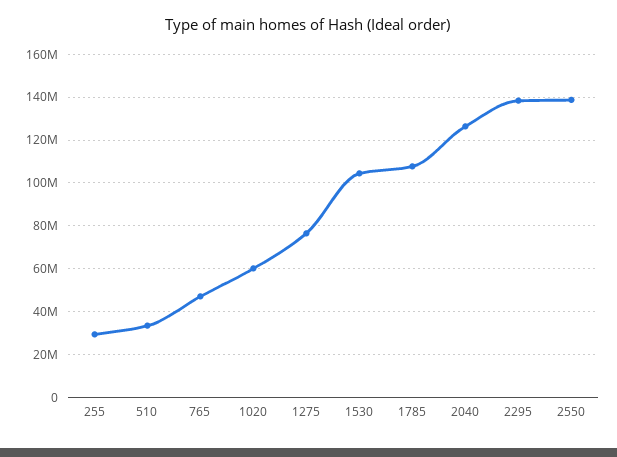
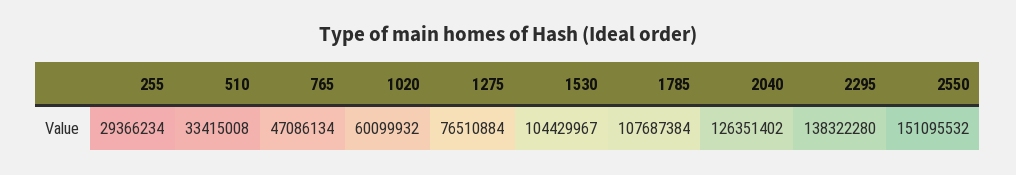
  {
    "255": 29366234,
    "510": 33415008,
    "765": 47086134,
    "1020": 60099932,
    "1275": 76510884,
    "1530": 104429967,
    "1785": 107687384,
    "2040": 126351402,
    "2295": 138322280,
-   "2550": 140000000
+   "2550": 151095532
  }

